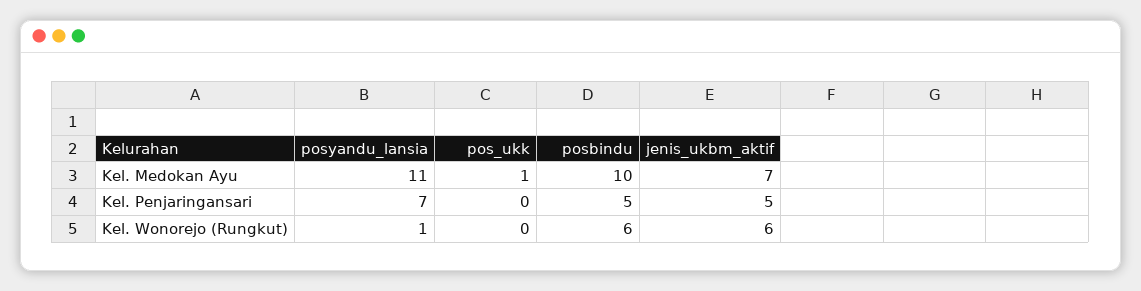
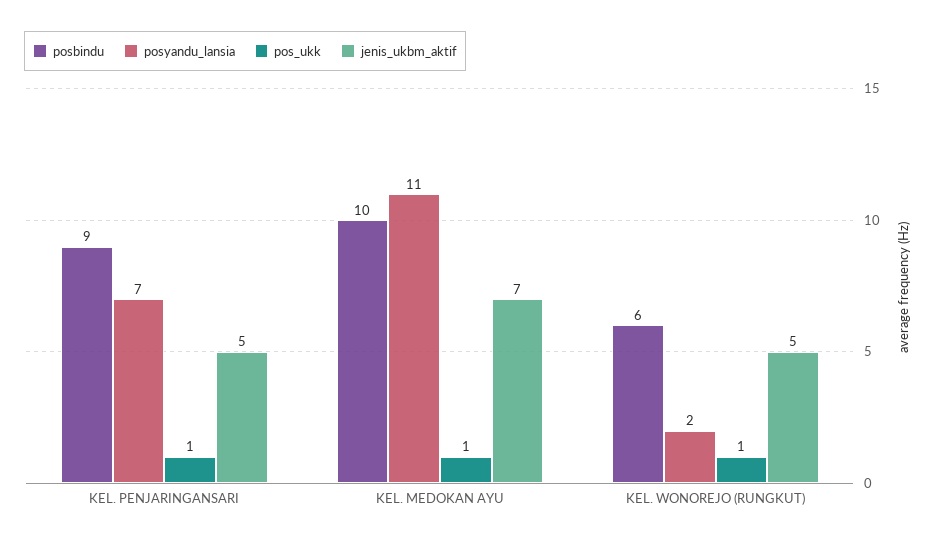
  {
    "posyandu_lansia": {
      "Kel. Medokan Ayu": 11,
      "Kel. Penjaringansari": 7,
-     "Kel. Wonorejo (Rungkut)": 1
+     "Kel. Wonorejo (Rungkut)": 2
    },
    "pos_ukk": {
      "Kel. Medokan Ayu": 1,
-     "Kel. Penjaringansari": 0,
+     "Kel. Penjaringansari": 1,
-     "Kel. Wonorejo (Rungkut)": 0
+     "Kel. Wonorejo (Rungkut)": 1
    },
    "posbindu": {
      "Kel. Medokan Ayu": 10,
-     "Kel. Penjaringansari": 5,
+     "Kel. Penjaringansari": 9,
      "Kel. Wonorejo (Rungkut)": 6
    },
    "jenis_ukbm_aktif": {
      "Kel. Medokan Ayu": 7,
      "Kel. Penjaringansari": 5,
-     "Kel. Wonorejo (Rungkut)": 6
+     "Kel. Wonorejo (Rungkut)": 5
    }
  }

